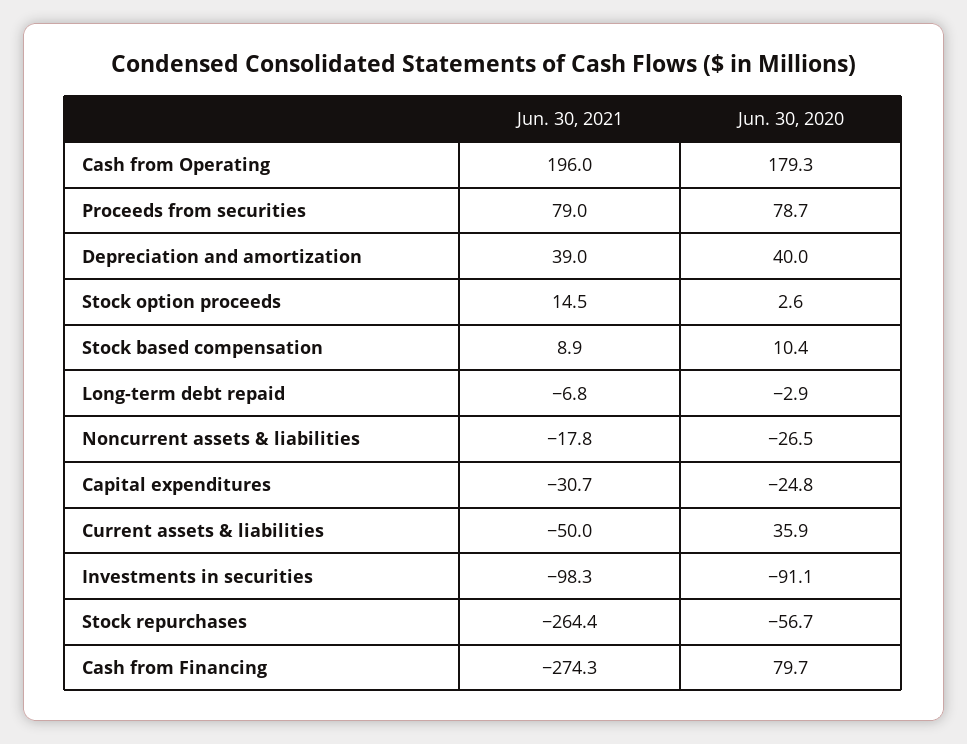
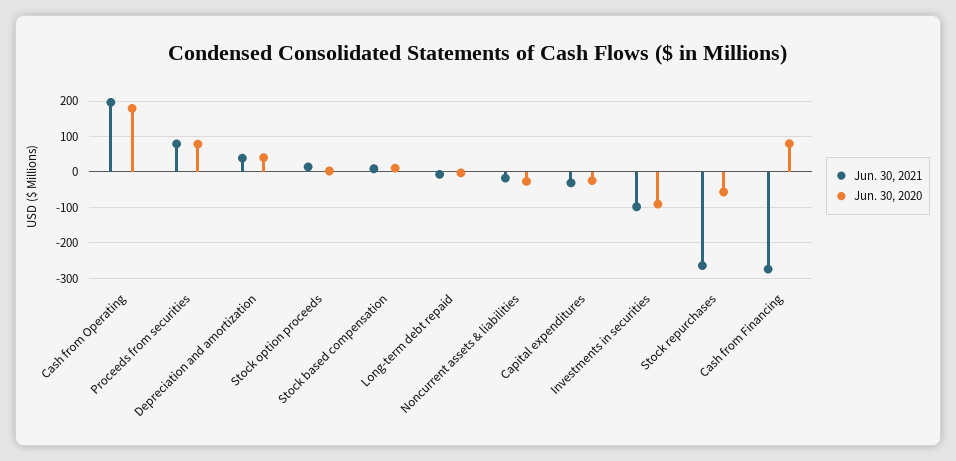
  {
    "Jun. 30, 2021": {
      "Cash from Operating": 196,
      "Proceeds from securities": 79,
      "Depreciation and amortization": 39,
      "Stock option proceeds": 14.5,
      "Stock based compensation": 8.9,
      "Long-term debt repaid": -6.8,
      "Noncurrent assets & liabilities": -17.8,
      "Capital expenditures": -30.7,
-     "Current assets & liabilities": -50,
      "Investments in securities": -98.3,
      "Stock repurchases": -264.4,
      "Cash from Financing": -274.3
    },
    "Jun. 30, 2020": {
      "Cash from Operating": 179.3,
      "Proceeds from securities": 78.7,
      "Depreciation and amortization": 40,
      "Stock option proceeds": 2.6,
      "Stock based compensation": 10.4,
      "Long-term debt repaid": -2.9,
      "Noncurrent assets & liabilities": -26.5,
      "Capital expenditures": -24.8,
-     "Current assets & liabilities": 35.9,
      "Investments in securities": -91.1,
      "Stock repurchases": -56.7,
      "Cash from Financing": 79.7
    }
  }

